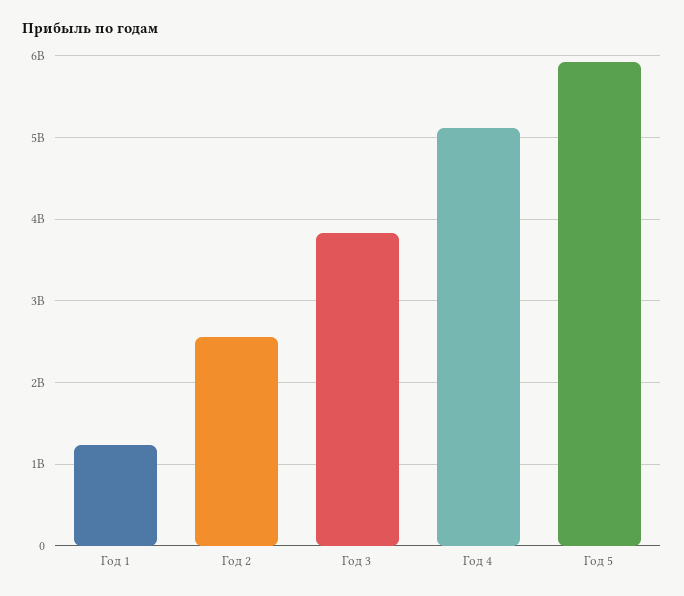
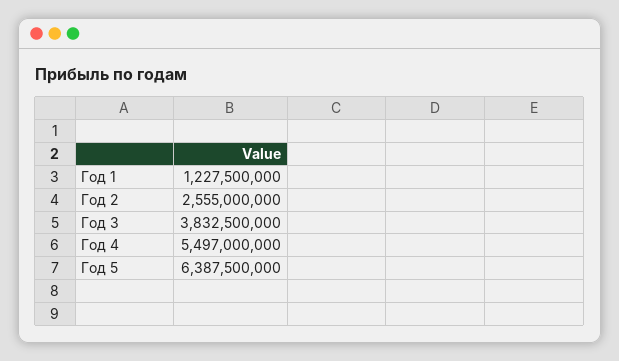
  {
    "Год 1": 1227500000,
    "Год 2": 2555000000,
    "Год 3": 3832500000,
-   "Год 4": 5100000000,
+   "Год 4": 5497000000,
-   "Год 5": 5900000000
+   "Год 5": 6387500000
  }

